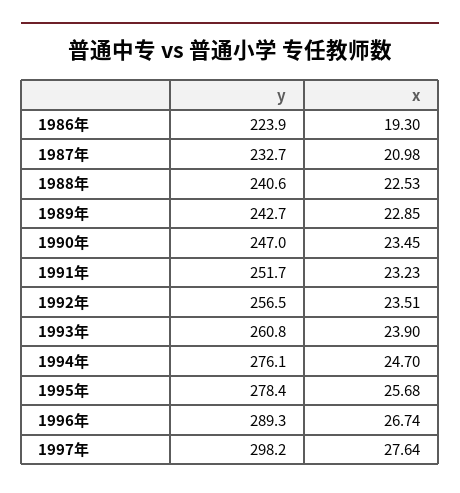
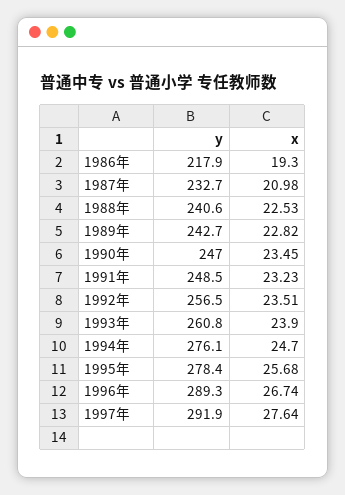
  {
    "y": {
-     "1986年": 223.9,
+     "1986年": 217.9,
      "1987年": 232.7,
      "1988年": 240.6,
      "1989年": 242.7,
      "1990年": 247,
-     "1991年": 251.7,
+     "1991年": 248.5,
      "1992年": 256.5,
      "1993年": 260.8,
      "1994年": 276.1,
      "1995年": 278.4,
      "1996年": 289.3,
-     "1997年": 298.2
+     "1997年": 291.9
    },
    "x": {
      "1986年": 19.3,
      "1987年": 20.98,
      "1988年": 22.53,
-     "1989年": 22.85,
+     "1989年": 22.82,
      "1990年": 23.45,
      "1991年": 23.23,
      "1992年": 23.51,
      "1993年": 23.9,
      "1994年": 24.7,
      "1995年": 25.68,
      "1996年": 26.74,
      "1997年": 27.64
    }
  }

